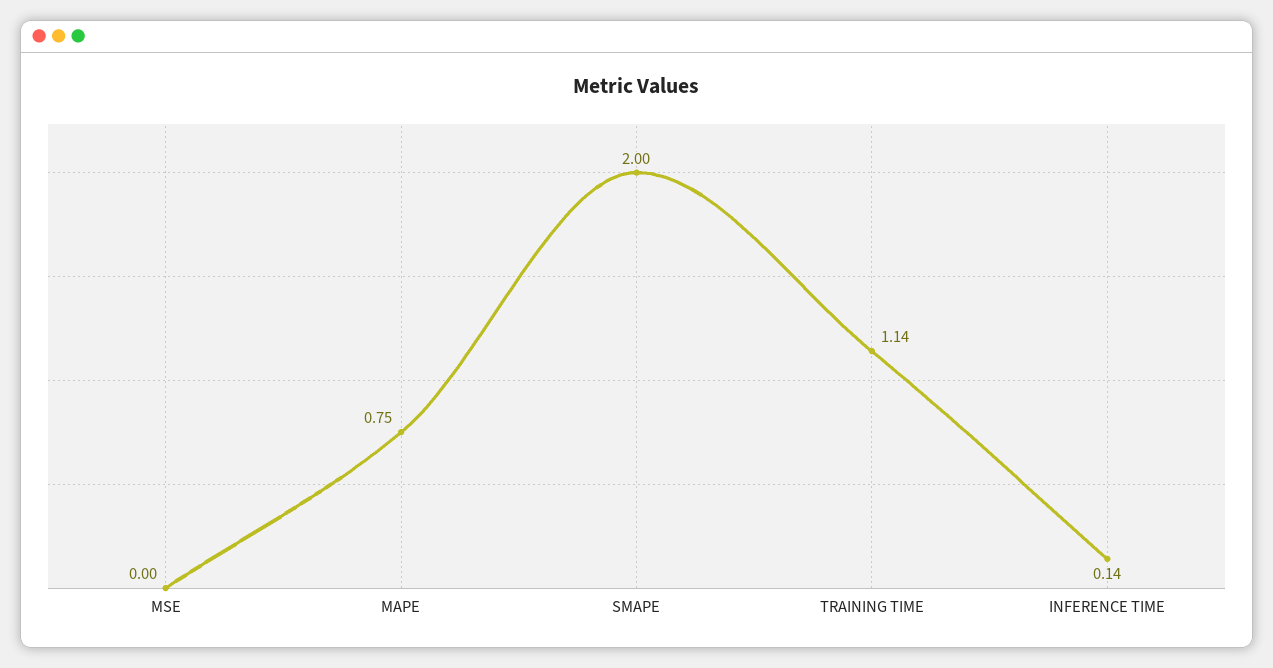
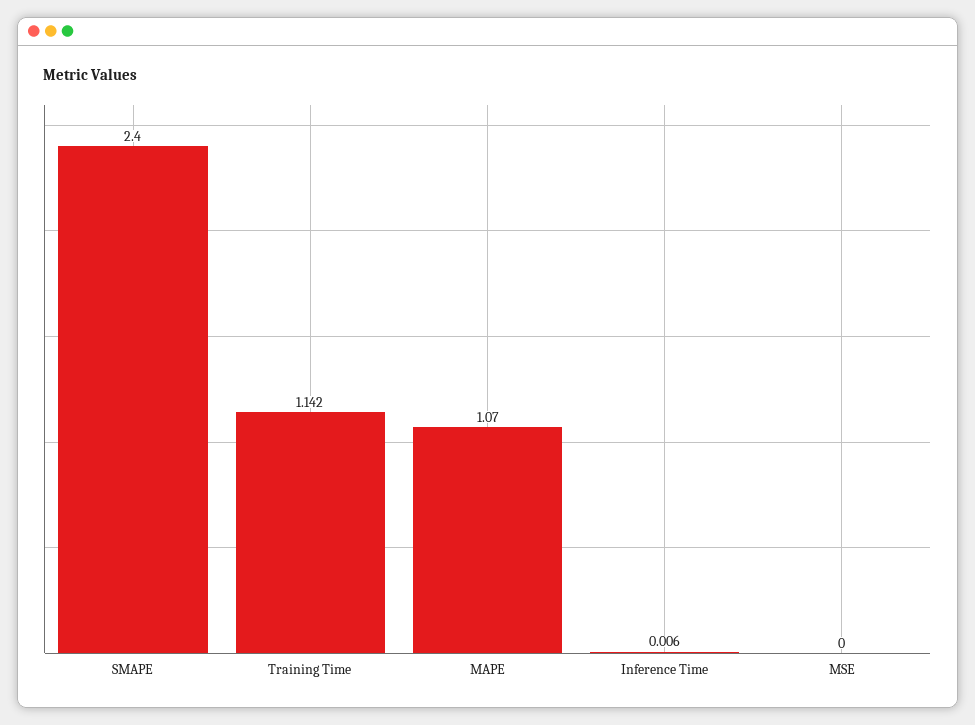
  {
    "MSE": 0,
-   "MAPE": 0.75,
+   "MAPE": 1.07,
-   "SMAPE": 2,
+   "SMAPE": 2.4,
    "TRAINING TIME": 1.142,
-   "INFERENCE TIME": 0.14
+   "INFERENCE TIME": 0.006
  }

